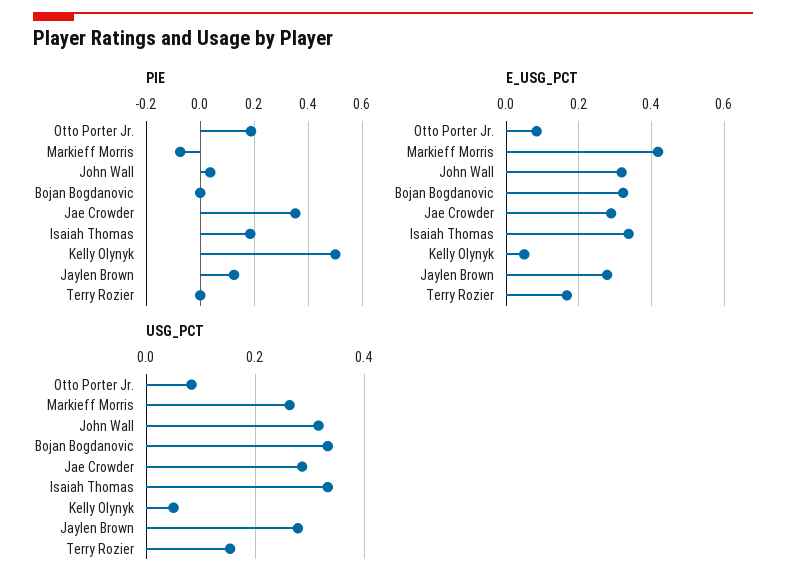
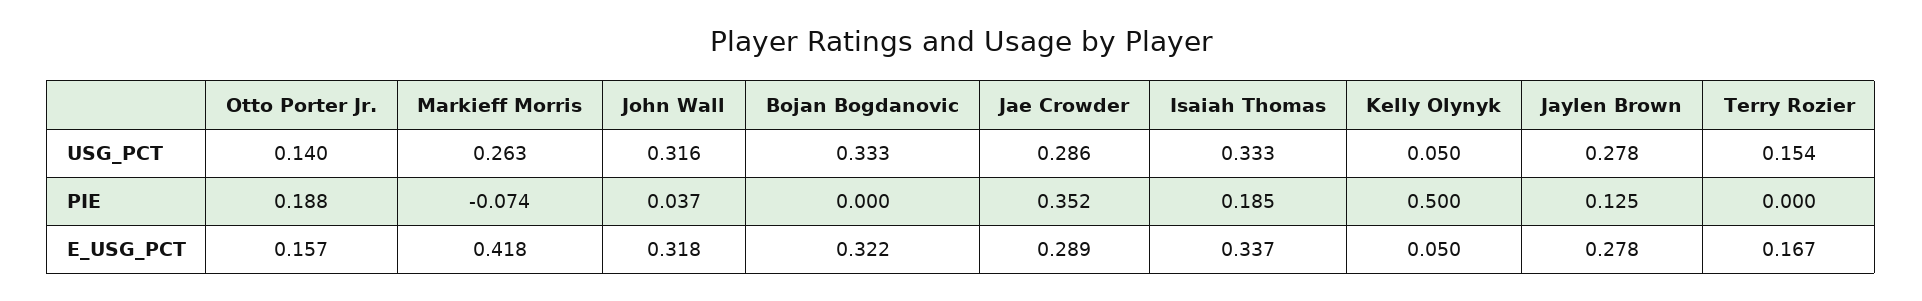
  {
    "PIE": {
      "Otto Porter Jr.": 0.188,
      "Markieff Morris": -0.074,
      "John Wall": 0.037,
      "Bojan Bogdanovic": 0,
      "Jae Crowder": 0.352,
      "Isaiah Thomas": 0.185,
      "Kelly Olynyk": 0.5,
      "Jaylen Brown": 0.125,
      "Terry Rozier": 0
    },
    "E_USG_PCT": {
-     "Otto Porter Jr.": 0.08,
+     "Otto Porter Jr.": 0.157,
      "Markieff Morris": 0.418,
      "John Wall": 0.318,
      "Bojan Bogdanovic": 0.322,
      "Jae Crowder": 0.289,
      "Isaiah Thomas": 0.337,
      "Kelly Olynyk": 0.05,
      "Jaylen Brown": 0.278,
      "Terry Rozier": 0.167
    },
    "USG_PCT": {
-     "Otto Porter Jr.": 0.08,
+     "Otto Porter Jr.": 0.14,
      "Markieff Morris": 0.263,
      "John Wall": 0.316,
      "Bojan Bogdanovic": 0.333,
      "Jae Crowder": 0.286,
      "Isaiah Thomas": 0.333,
      "Kelly Olynyk": 0.05,
      "Jaylen Brown": 0.278,
      "Terry Rozier": 0.154
    }
  }

